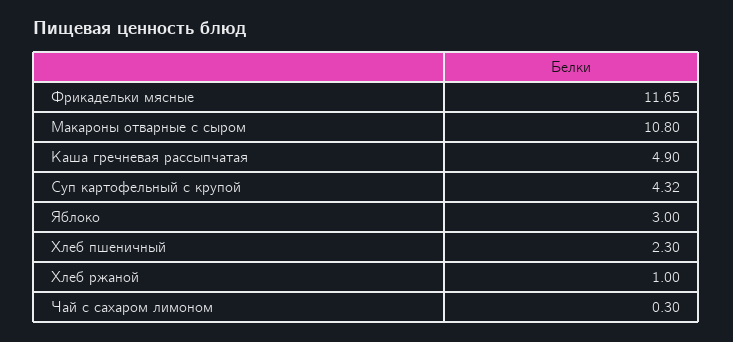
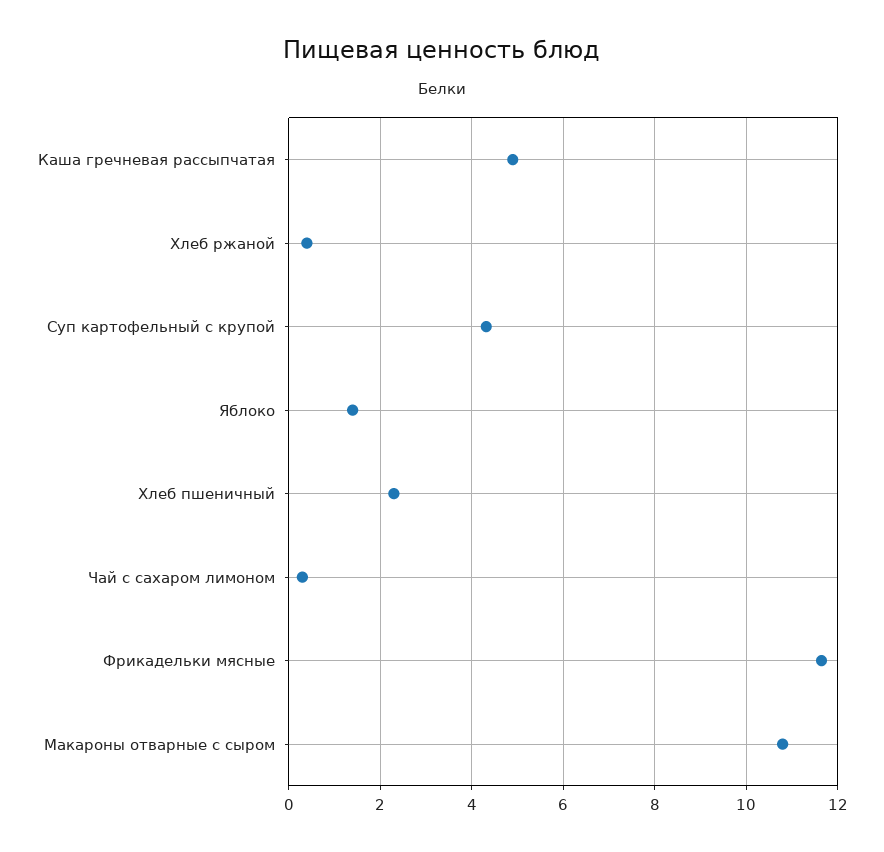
  {
    "Фрикадельки мясные": 11.65,
    "Макароны отварные с сыром": 10.8,
    "Каша гречневая рассыпчатая": 4.9,
    "Суп картофельный с крупой": 4.32,
-   "Яблоко": 3,
+   "Яблоко": 1.4,
    "Хлеб пшеничный": 2.3,
-   "Хлеб ржаной": 1,
+   "Хлеб ржаной": 0.4,
    "Чай с сахаром лимоном": 0.3
  }

